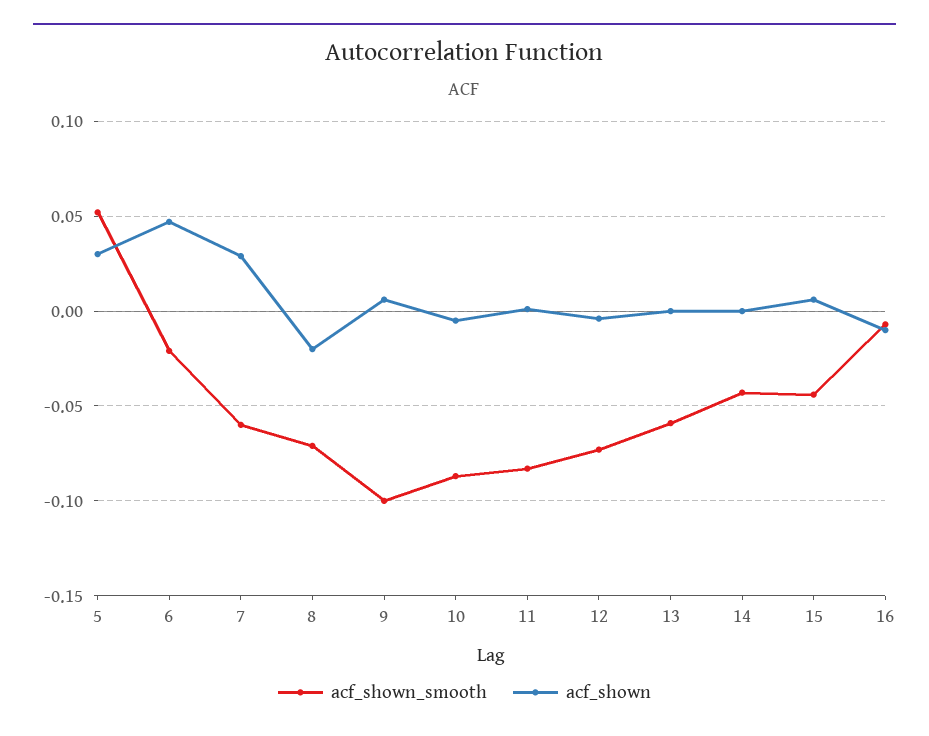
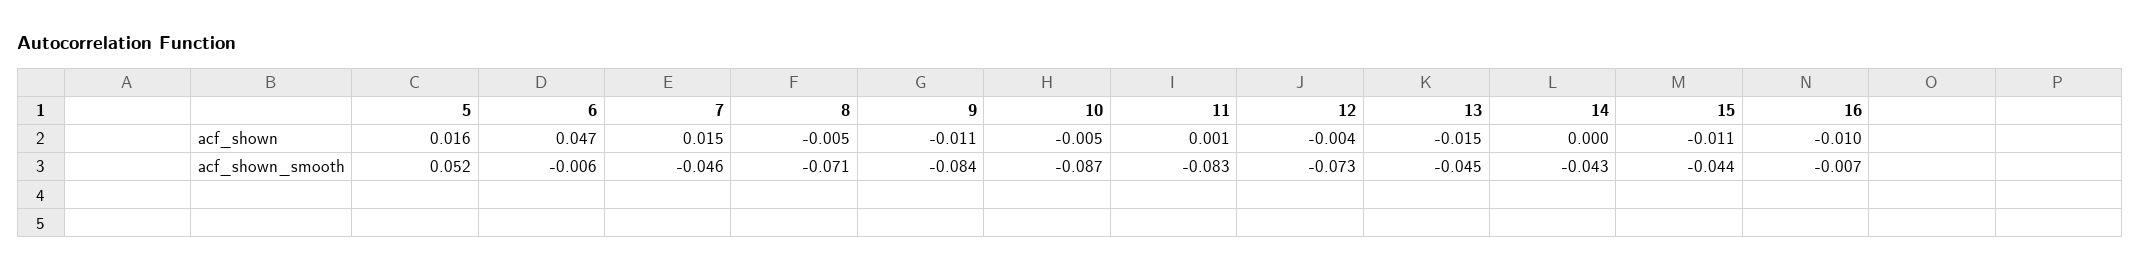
  {
    "acf_shown_smooth": {
      "5": 0.052,
-     "6": -0.02,
+     "6": -0.006,
-     "7": -0.06,
+     "7": -0.046,
      "8": -0.071,
-     "9": -0.1,
+     "9": -0.084,
      "10": -0.087,
      "11": -0.083,
      "12": -0.073,
-     "13": -0.06,
+     "13": -0.045,
      "14": -0.043,
      "15": -0.044,
      "16": -0.007
    },
    "acf_shown": {
-     "5": 0.03,
+     "5": 0.016,
      "6": 0.047,
-     "7": 0.03,
+     "7": 0.015,
-     "8": -0.02,
+     "8": -0.005,
-     "9": 0.005,
+     "9": -0.011,
      "10": -0.005,
      "11": 0.001,
      "12": -0.004,
-     "13": 0,
+     "13": -0.015,
      "14": 0,
-     "15": 0.005,
+     "15": -0.011,
      "16": -0.01
    }
  }

